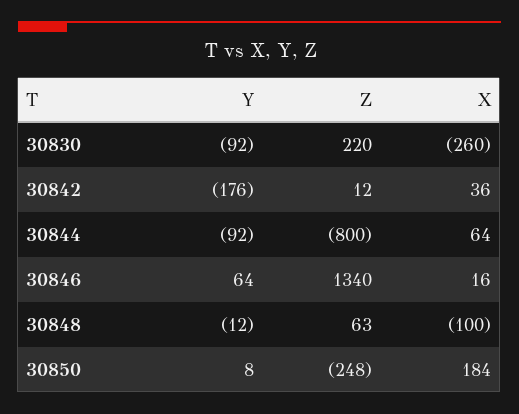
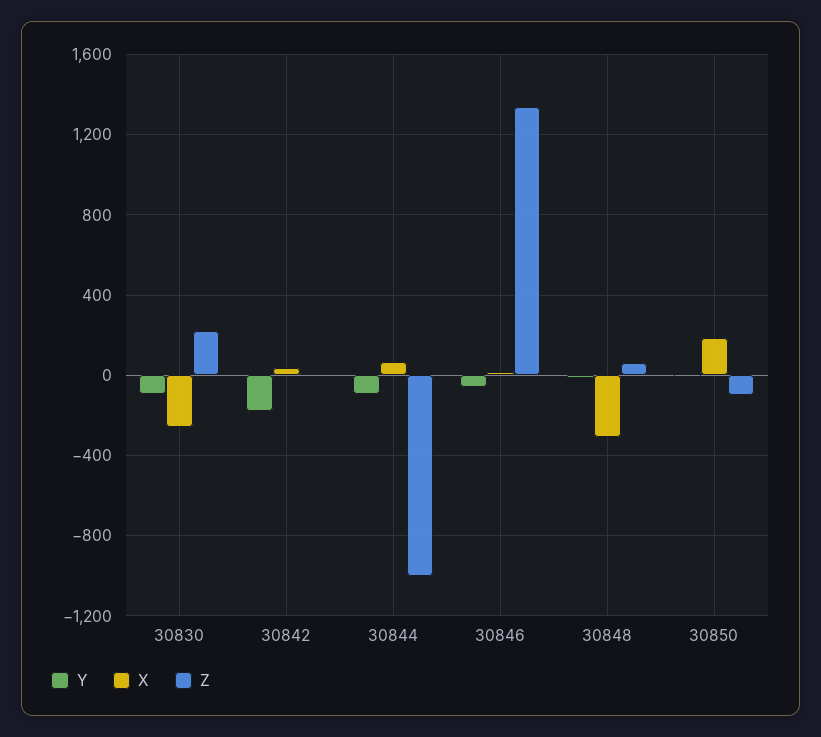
  {
    "Y": {
      "30830": -92,
      "30842": -176,
      "30844": -92,
-     "30846": 64,
+     "30846": -50,
      "30848": -12,
      "30850": 8
    },
    "Z": {
      "30830": 220,
      "30842": 12,
-     "30844": -800,
+     "30844": -1000,
      "30846": 1340,
      "30848": 63,
-     "30850": -248
+     "30850": -100
    },
    "X": {
      "30830": -260,
      "30842": 36,
      "30844": 64,
      "30846": 16,
-     "30848": -100,
+     "30848": -300,
      "30850": 184
    }
  }

